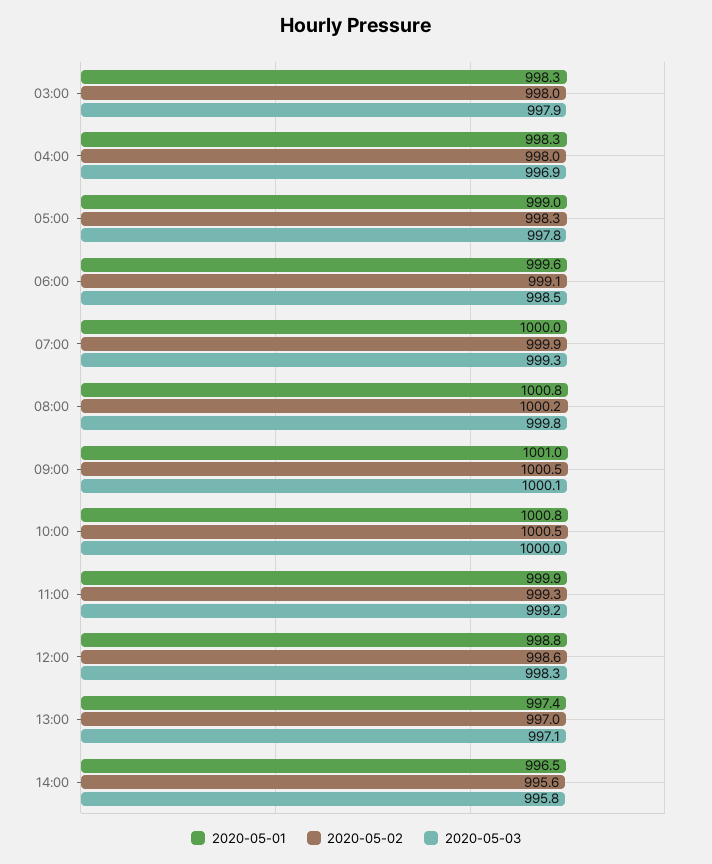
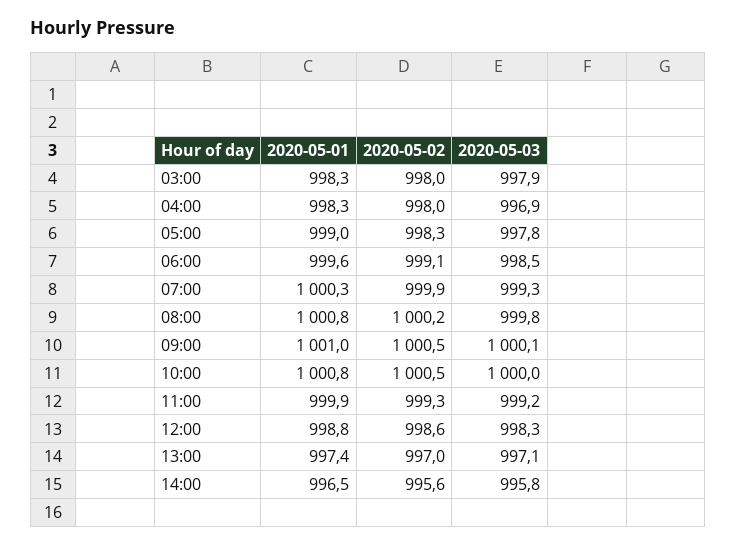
  {
    "2020-05-01": {
      "03:00": 998.3,
      "04:00": 998.3,
      "05:00": 999,
      "06:00": 999.6,
-     "07:00": 1000,
+     "07:00": 1000.3,
      "08:00": 1000.8,
      "09:00": 1001,
      "10:00": 1000.8,
      "11:00": 999.9,
      "12:00": 998.8,
      "13:00": 997.4,
      "14:00": 996.5
    },
    "2020-05-02": {
      "03:00": 998,
      "04:00": 998,
      "05:00": 998.3,
      "06:00": 999.1,
      "07:00": 999.9,
      "08:00": 1000.2,
      "09:00": 1000.5,
      "10:00": 1000.5,
      "11:00": 999.3,
      "12:00": 998.6,
      "13:00": 997,
      "14:00": 995.6
    },
    "2020-05-03": {
      "03:00": 997.9,
      "04:00": 996.9,
      "05:00": 997.8,
      "06:00": 998.5,
      "07:00": 999.3,
      "08:00": 999.8,
      "09:00": 1000.1,
      "10:00": 1000,
      "11:00": 999.2,
      "12:00": 998.3,
      "13:00": 997.1,
      "14:00": 995.8
    }
  }

